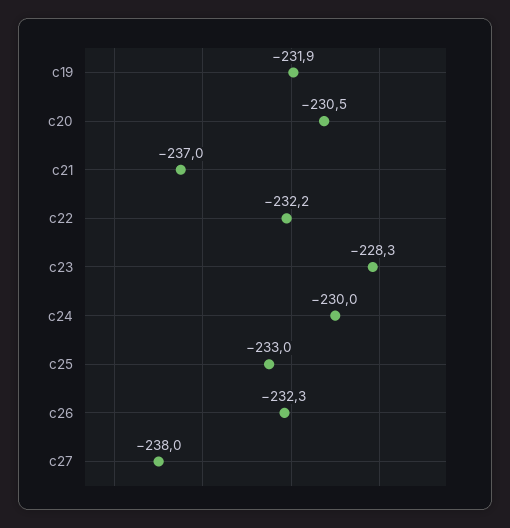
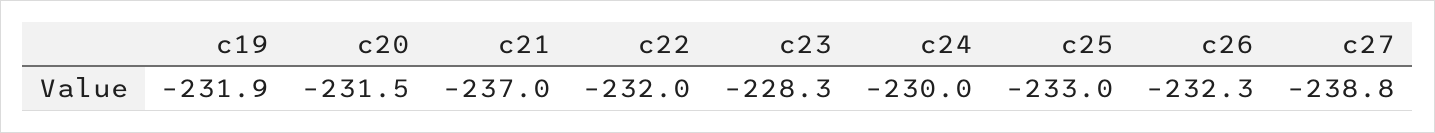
  {
    "c19": -231.9,
-   "c20": -230.5,
+   "c20": -231.5,
    "c21": -237,
-   "c22": -232.2,
+   "c22": -232,
    "c23": -228.3,
    "c24": -230,
    "c25": -233,
    "c26": -232.3,
-   "c27": -238
+   "c27": -238.8
  }

